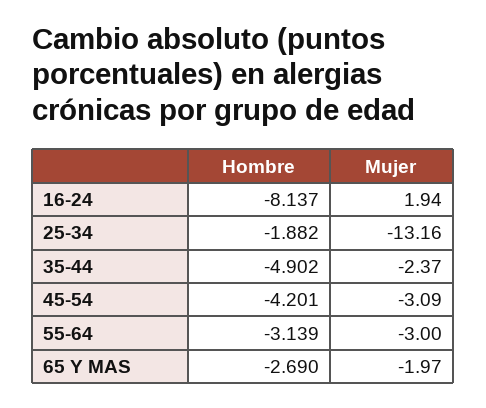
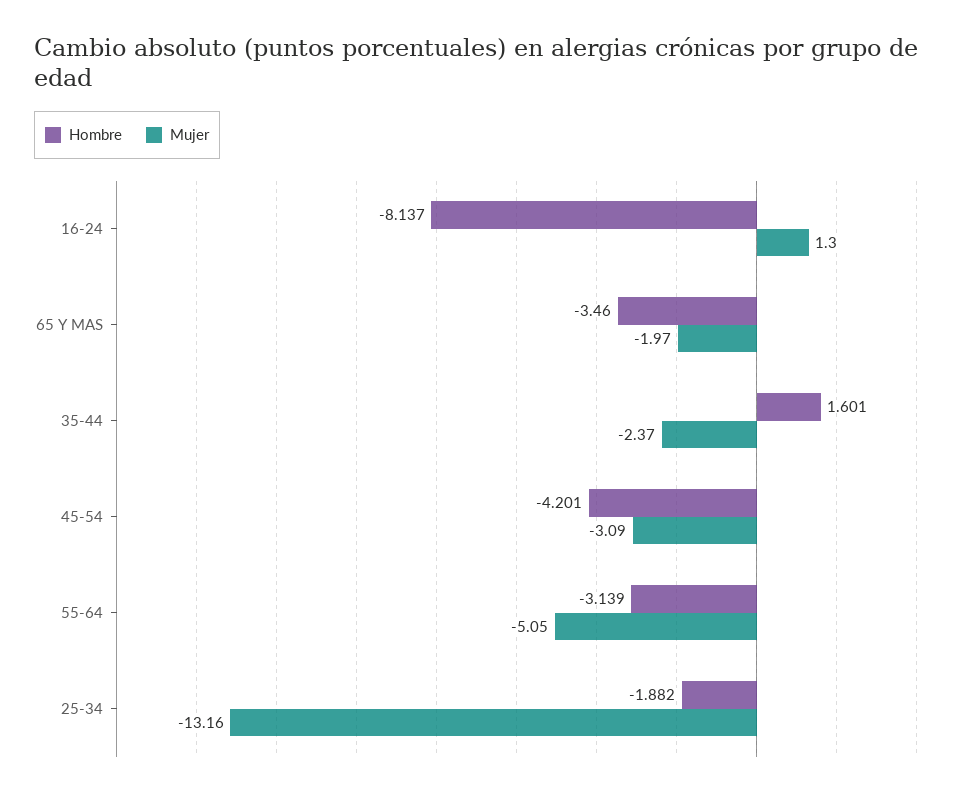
  {
    "Hombre": {
      "16-24": -8.137,
      "25-34": -1.882,
-     "35-44": -4.902,
+     "35-44": 1.601,
      "45-54": -4.201,
      "55-64": -3.139,
-     "65 Y MAS": -2.69
+     "65 Y MAS": -3.46
    },
    "Mujer": {
-     "16-24": 1.94,
+     "16-24": 1.3,
      "25-34": -13.16,
      "35-44": -2.37,
      "45-54": -3.09,
-     "55-64": -3,
+     "55-64": -5.05,
      "65 Y MAS": -1.97
    }
  }

